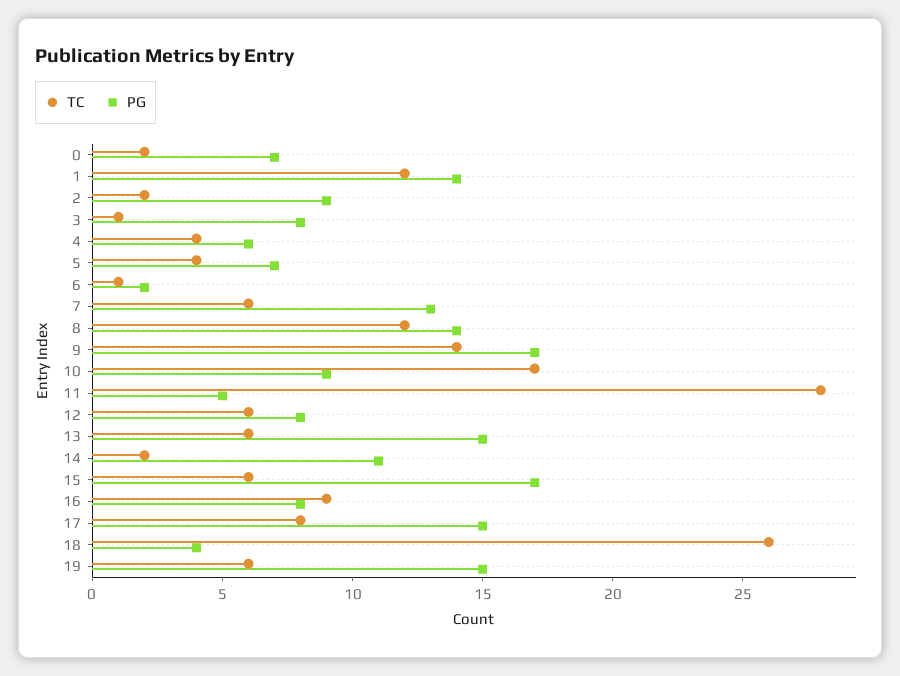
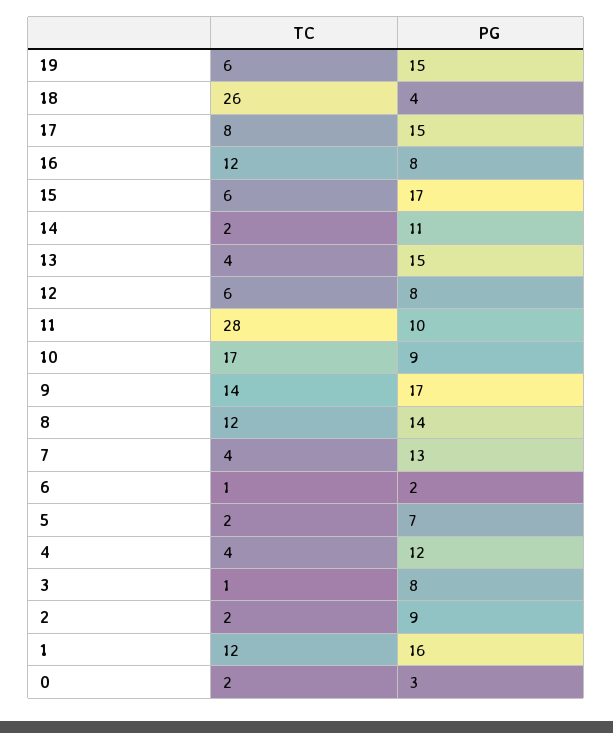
  {
    "TC": {
      "0": 2,
      "1": 12,
      "2": 2,
      "3": 1,
      "4": 4,
-     "5": 4,
+     "5": 2,
      "6": 1,
-     "7": 6,
+     "7": 4,
      "8": 12,
      "9": 14,
      "10": 17,
      "11": 28,
      "12": 6,
-     "13": 6,
+     "13": 4,
      "14": 2,
      "15": 6,
-     "16": 9,
+     "16": 12,
      "17": 8,
      "18": 26,
      "19": 6
    },
    "PG": {
-     "0": 7,
+     "0": 3,
-     "1": 14,
+     "1": 16,
      "2": 9,
      "3": 8,
-     "4": 6,
+     "4": 12,
      "5": 7,
      "6": 2,
      "7": 13,
      "8": 14,
      "9": 17,
      "10": 9,
-     "11": 5,
+     "11": 10,
      "12": 8,
      "13": 15,
      "14": 11,
      "15": 17,
      "16": 8,
      "17": 15,
      "18": 4,
      "19": 15
    }
  }

